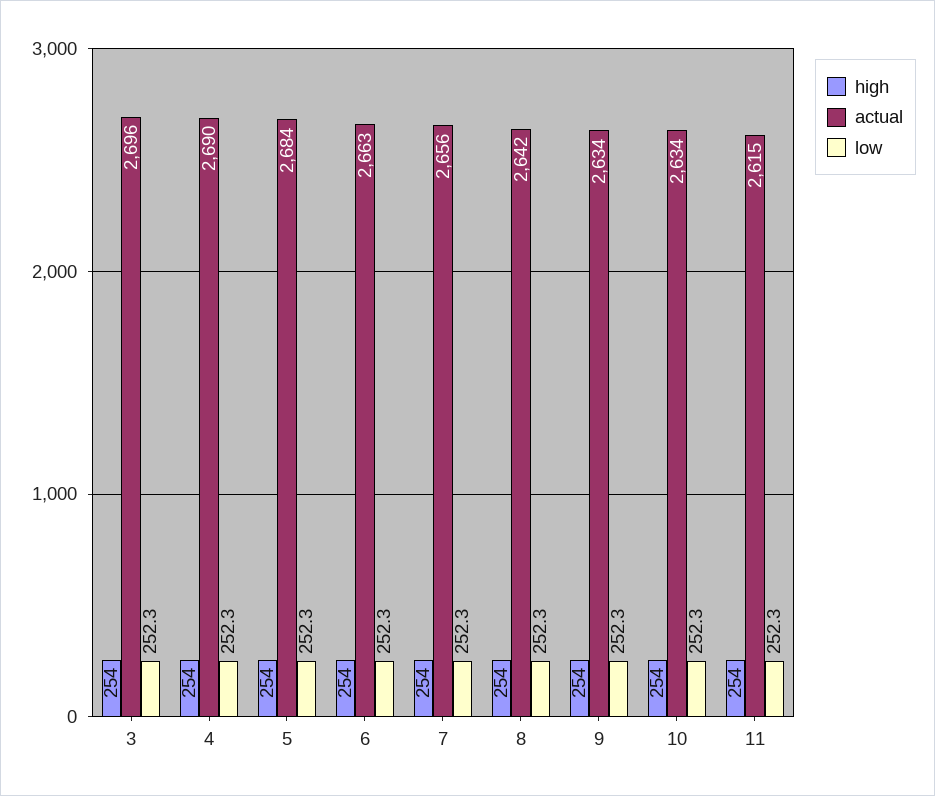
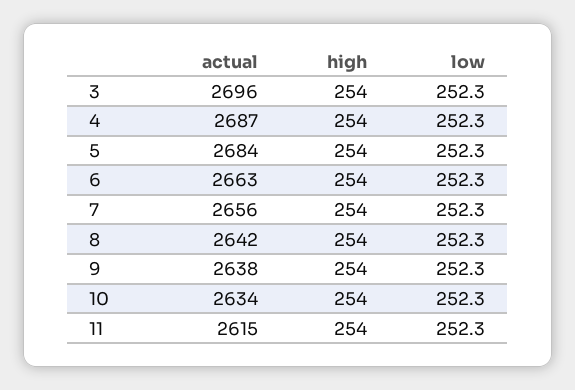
  {
    "high": {
      "3": 254,
      "4": 254,
      "5": 254,
      "6": 254,
      "7": 254,
      "8": 254,
      "9": 254,
      "10": 254,
      "11": 254
    },
    "actual": {
      "3": 2696,
-     "4": 2690,
+     "4": 2687,
      "5": 2684,
      "6": 2663,
      "7": 2656,
      "8": 2642,
-     "9": 2634,
+     "9": 2638,
      "10": 2634,
      "11": 2615
    },
    "low": {
      "3": 252.3,
      "4": 252.3,
      "5": 252.3,
      "6": 252.3,
      "7": 252.3,
      "8": 252.3,
      "9": 252.3,
      "10": 252.3,
      "11": 252.3
    }
  }

